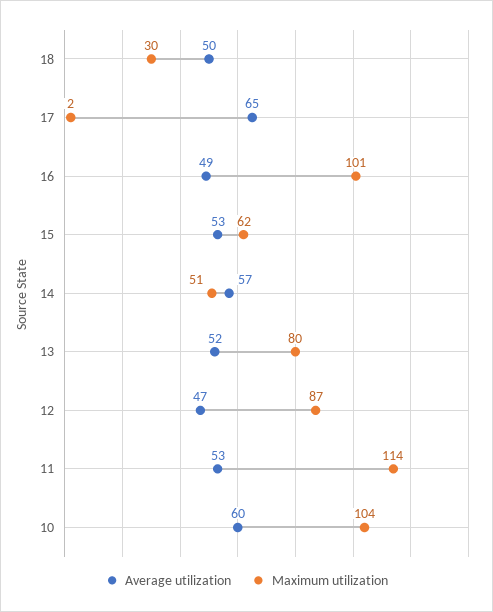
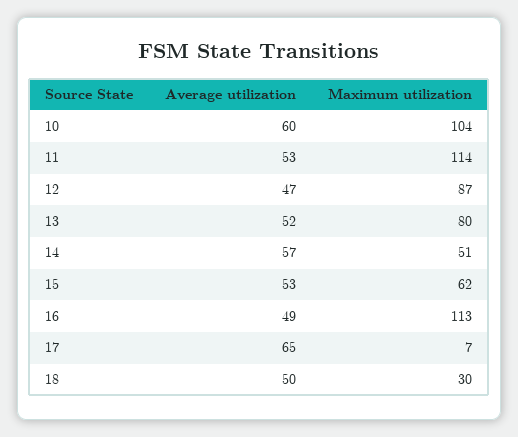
  {
    "Average utilization": {
      "18": 50,
      "17": 65,
      "16": 49,
      "15": 53,
      "14": 57,
      "13": 52,
      "12": 47,
      "11": 53,
      "10": 60
    },
    "Maximum utilization": {
      "18": 30,
-     "17": 2,
+     "17": 7,
-     "16": 101,
+     "16": 113,
      "15": 62,
      "14": 51,
      "13": 80,
      "12": 87,
      "11": 114,
      "10": 104
    }
  }

